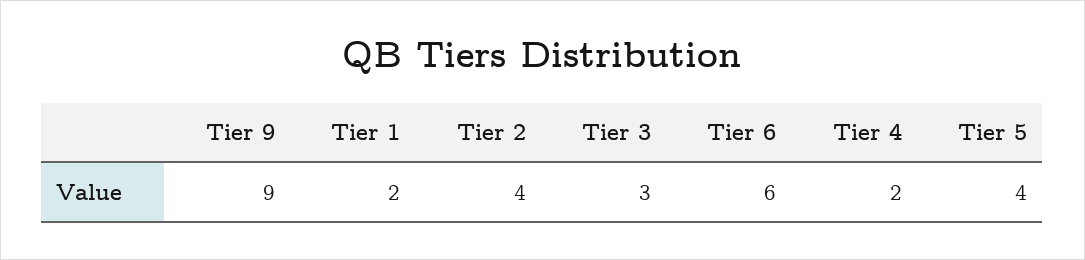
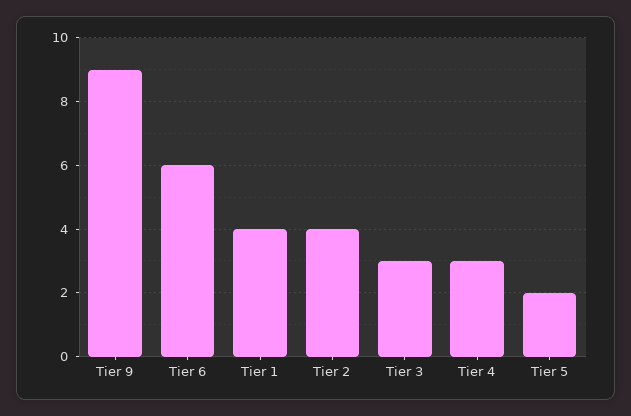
  {
    "Tier 9": 9,
-   "Tier 1": 2,
+   "Tier 1": 4,
    "Tier 2": 4,
    "Tier 3": 3,
    "Tier 6": 6,
-   "Tier 4": 2,
+   "Tier 4": 3,
-   "Tier 5": 4
+   "Tier 5": 2
  }

